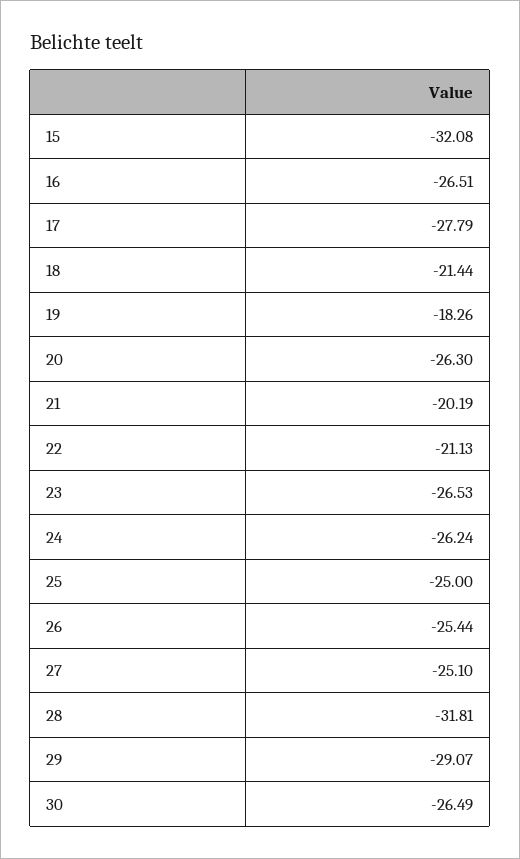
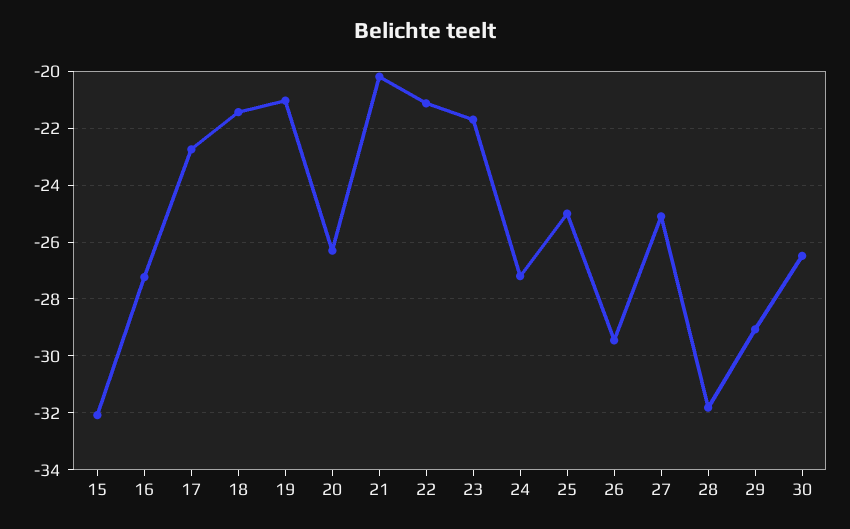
  {
    "15": -32.08,
-   "16": -26.51,
+   "16": -27.25,
-   "17": -27.79,
+   "17": -22.75,
    "18": -21.44,
-   "19": -18.26,
+   "19": -21,
    "20": -26.3,
    "21": -20.19,
    "22": -21.13,
-   "23": -26.53,
+   "23": -21.75,
-   "24": -26.24,
+   "24": -27.25,
    "25": -25,
-   "26": -25.44,
+   "26": -29.5,
    "27": -25.1,
    "28": -31.81,
    "29": -29.07,
    "30": -26.49
  }

